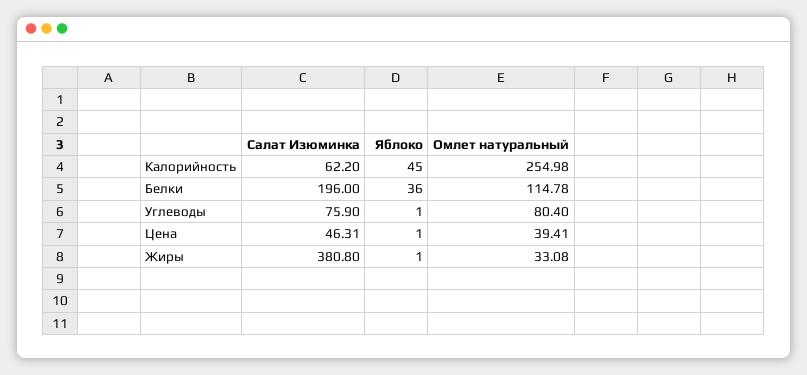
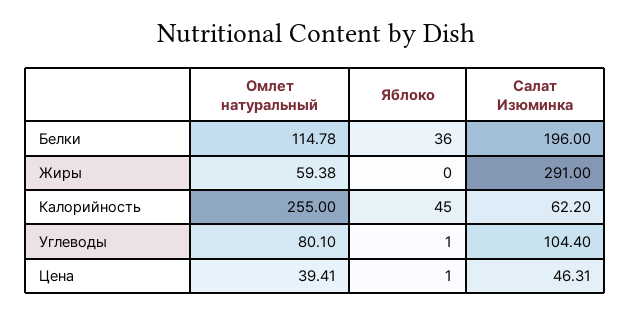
  {
    "Салат Изюминка": {
      "Калорийность": 62.2,
      "Белки": 196,
-     "Углеводы": 75.9,
+     "Углеводы": 104.4,
      "Цена": 46.31,
-     "Жиры": 380.8
+     "Жиры": 291
    },
    "Яблоко": {
      "Калорийность": 45,
      "Белки": 36,
      "Углеводы": 1,
      "Цена": 1,
-     "Жиры": 1
+     "Жиры": 0
    },
    "Омлет натуральный": {
-     "Калорийность": 254.98,
+     "Калорийность": 255,
      "Белки": 114.78,
-     "Углеводы": 80.4,
+     "Углеводы": 80.1,
      "Цена": 39.41,
-     "Жиры": 33.08
+     "Жиры": 59.38
    }
  }

